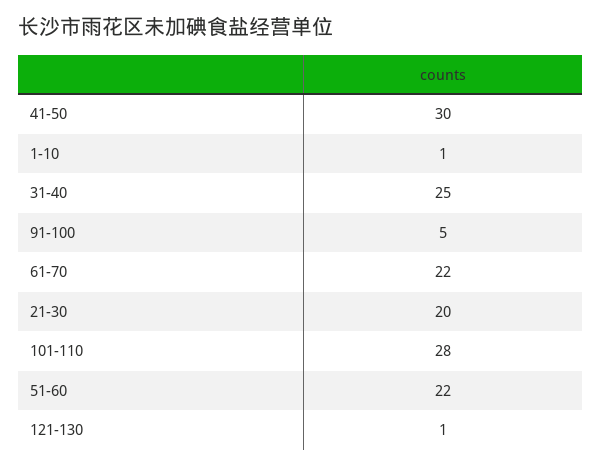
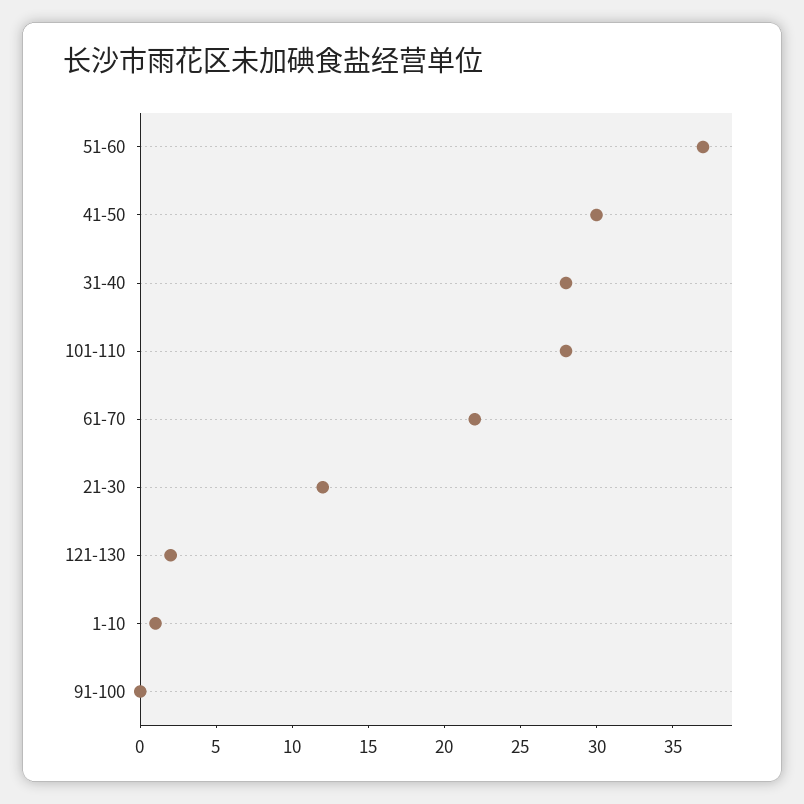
  {
    "41-50": 30,
    "1-10": 1,
-   "31-40": 25,
+   "31-40": 28,
-   "91-100": 5,
+   "91-100": 0,
    "61-70": 22,
-   "21-30": 20,
+   "21-30": 12,
    "101-110": 28,
-   "51-60": 22,
+   "51-60": 37,
-   "121-130": 1
+   "121-130": 2
  }

